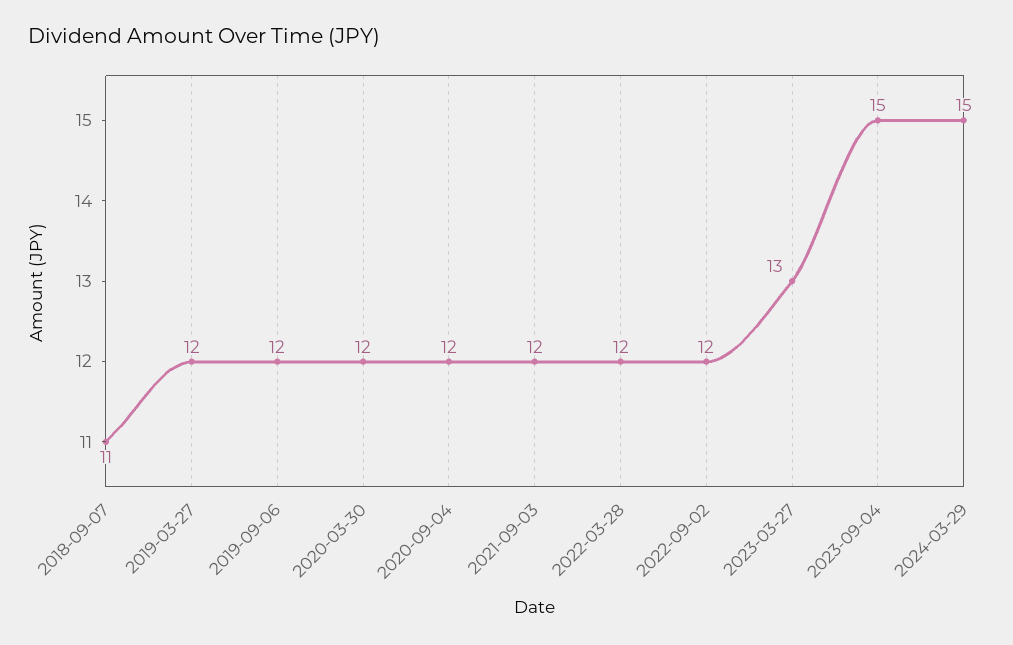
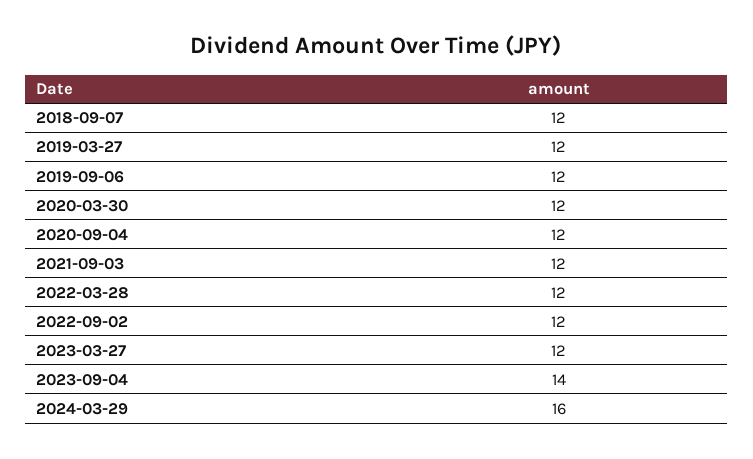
  {
-   "2018-09-07": 11,
+   "2018-09-07": 12,
    "2019-03-27": 12,
    "2019-09-06": 12,
    "2020-03-30": 12,
    "2020-09-04": 12,
    "2021-09-03": 12,
    "2022-03-28": 12,
    "2022-09-02": 12,
-   "2023-03-27": 13,
+   "2023-03-27": 12,
-   "2023-09-04": 15,
+   "2023-09-04": 14,
-   "2024-03-29": 15
+   "2024-03-29": 16
  }

